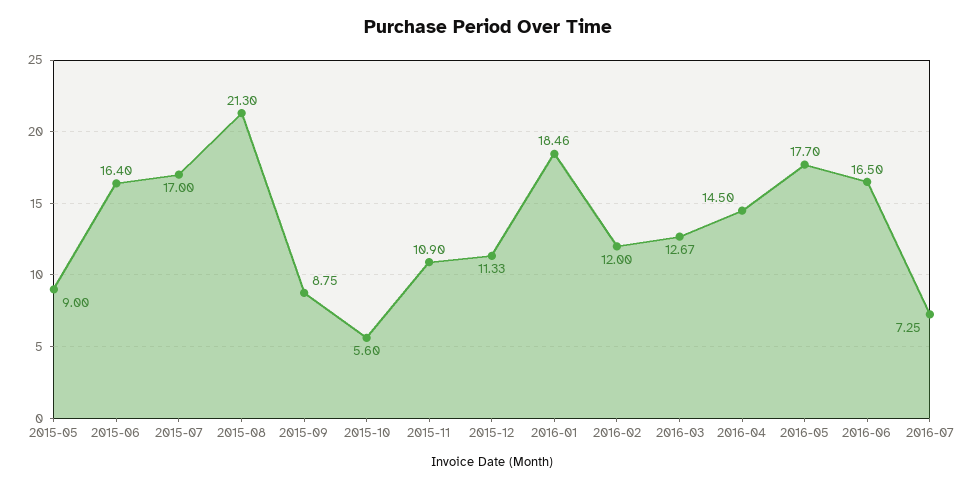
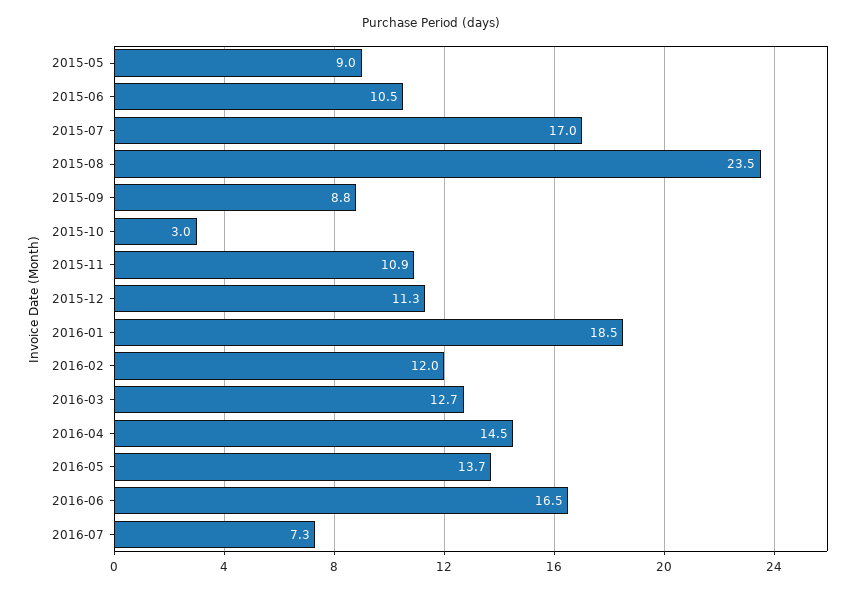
  {
    "2015-05": 9,
-   "2015-06": 16.4,
+   "2015-06": 10.5,
    "2015-07": 17,
-   "2015-08": 21.3,
+   "2015-08": 23.5,
    "2015-09": 8.75,
-   "2015-10": 5.6,
+   "2015-10": 3,
    "2015-11": 10.9,
    "2015-12": 11.33,
    "2016-01": 18.46,
    "2016-02": 12,
    "2016-03": 12.67,
    "2016-04": 14.5,
-   "2016-05": 17.7,
+   "2016-05": 13.7,
    "2016-06": 16.5,
    "2016-07": 7.25
  }

